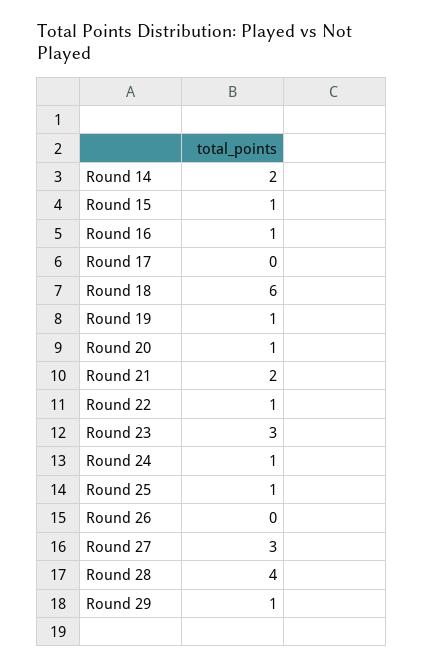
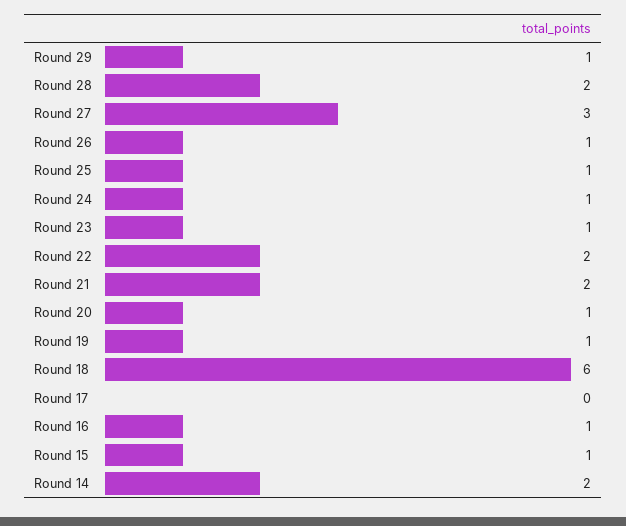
  {
    "Round 14": 2,
    "Round 15": 1,
    "Round 16": 1,
    "Round 17": 0,
    "Round 18": 6,
    "Round 19": 1,
    "Round 20": 1,
    "Round 21": 2,
-   "Round 22": 1,
+   "Round 22": 2,
-   "Round 23": 3,
+   "Round 23": 1,
    "Round 24": 1,
    "Round 25": 1,
-   "Round 26": 0,
+   "Round 26": 1,
    "Round 27": 3,
-   "Round 28": 4,
+   "Round 28": 2,
    "Round 29": 1
  }

